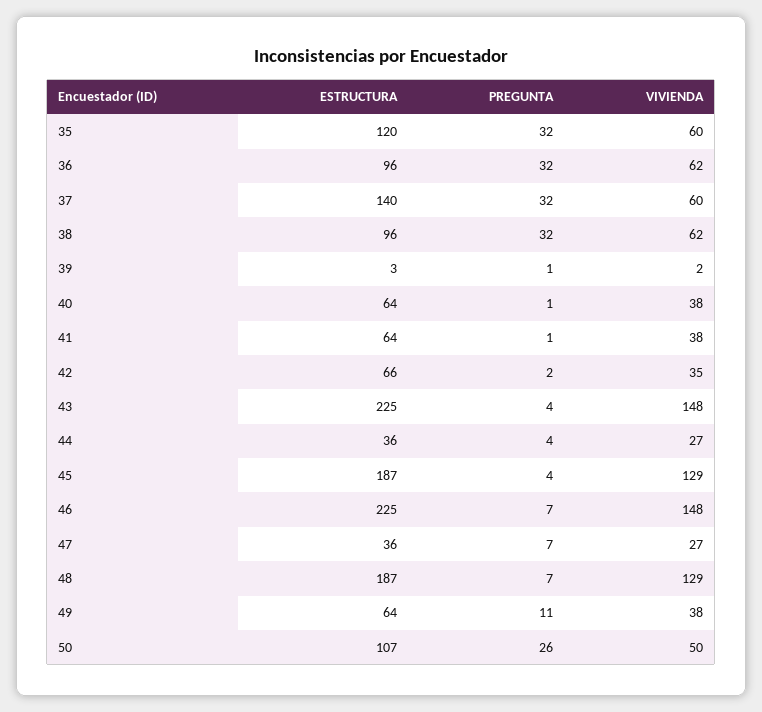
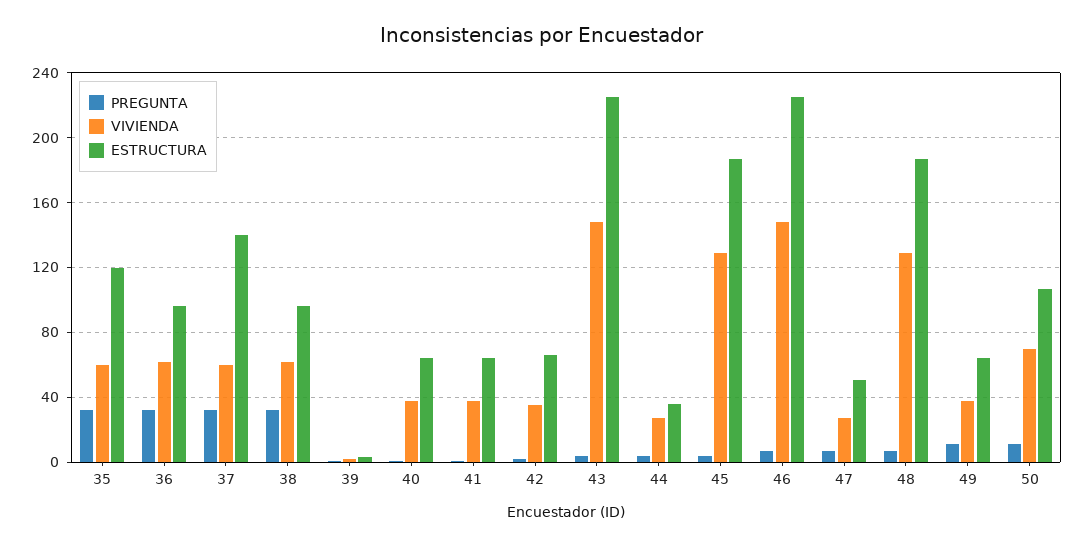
  {
    "ESTRUCTURA": {
      "35": 120,
      "36": 96,
      "37": 140,
      "38": 96,
      "39": 3,
      "40": 64,
      "41": 64,
      "42": 66,
      "43": 225,
      "44": 36,
      "45": 187,
      "46": 225,
-     "47": 36,
+     "47": 50,
      "48": 187,
      "49": 64,
      "50": 107
    },
    "PREGUNTA": {
      "35": 32,
      "36": 32,
      "37": 32,
      "38": 32,
      "39": 1,
      "40": 1,
      "41": 1,
      "42": 2,
      "43": 4,
      "44": 4,
      "45": 4,
      "46": 7,
      "47": 7,
      "48": 7,
      "49": 11,
-     "50": 26
+     "50": 10
    },
    "VIVIENDA": {
      "35": 60,
      "36": 62,
      "37": 60,
      "38": 62,
      "39": 2,
      "40": 38,
      "41": 38,
      "42": 35,
      "43": 148,
      "44": 27,
      "45": 129,
      "46": 148,
      "47": 27,
      "48": 129,
      "49": 38,
-     "50": 50
+     "50": 70
    }
  }

